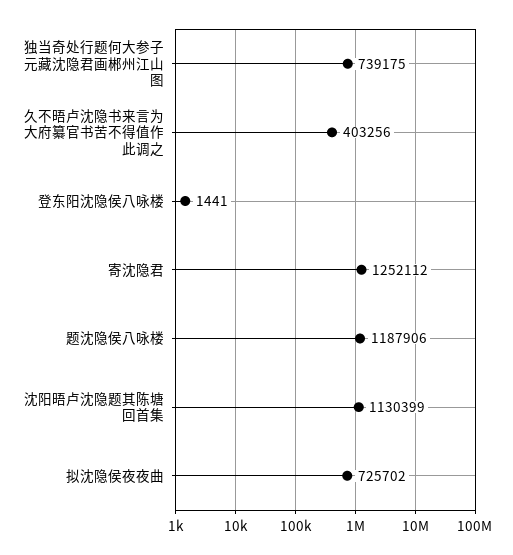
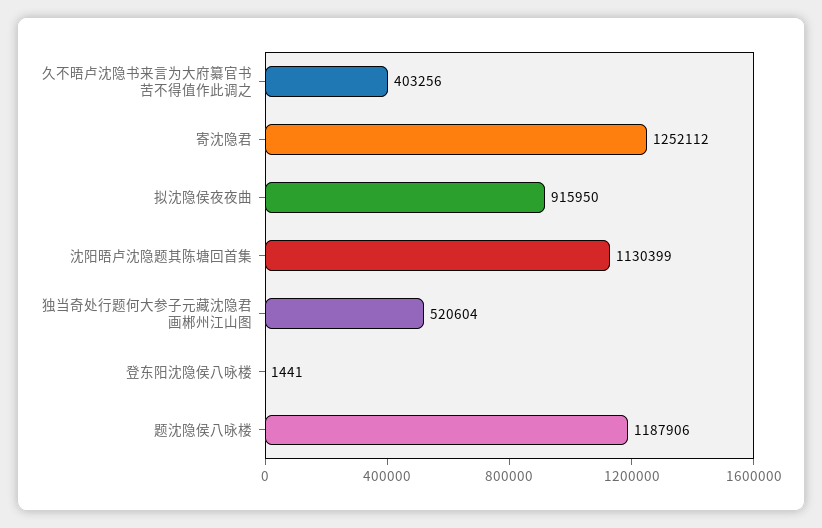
  {
-   "独当奇处行题何大参子元藏沈隐君画郴州江山图": 739175,
+   "独当奇处行题何大参子元藏沈隐君画郴州江山图": 520604,
    "久不晤卢沈隐书来言为大府纂官书苦不得值作此调之": 403256,
    "登东阳沈隐侯八咏楼": 1441,
    "寄沈隐君": 1252112,
    "题沈隐侯八咏楼": 1187906,
    "沈阳晤卢沈隐题其陈塘回首集": 1130399,
-   "拟沈隐侯夜夜曲": 725702
+   "拟沈隐侯夜夜曲": 915950
  }

